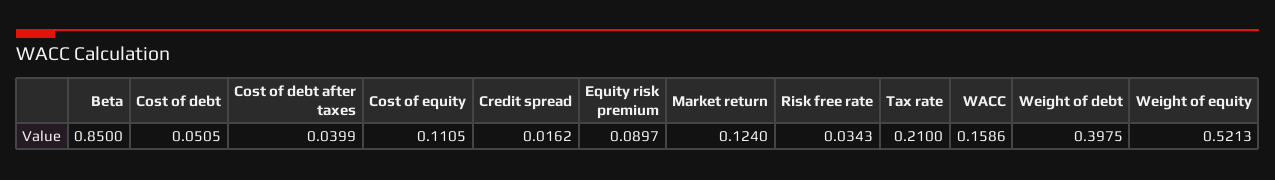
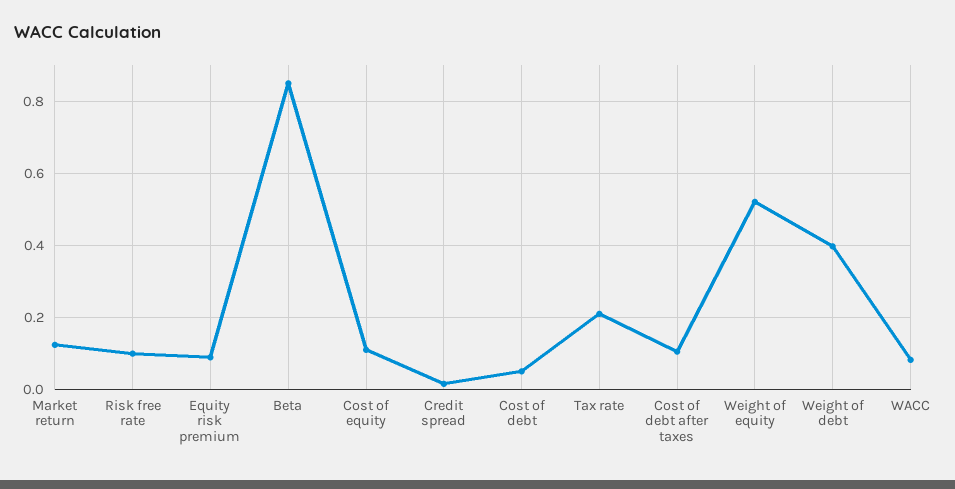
  {
    "Beta": 0.85,
    "Cost of debt": 0.0505,
-   "Cost of debt after taxes": 0.0399,
+   "Cost of debt after taxes": 0.1,
    "Cost of equity": 0.1105,
    "Credit spread": 0.0162,
    "Equity risk premium": 0.0897,
    "Market return": 0.124,
-   "Risk free rate": 0.0343,
+   "Risk free rate": 0.1,
    "Tax rate": 0.21,
-   "WACC": 0.1586,
+   "WACC": 0.08,
    "Weight of debt": 0.3975,
    "Weight of equity": 0.5213
  }

